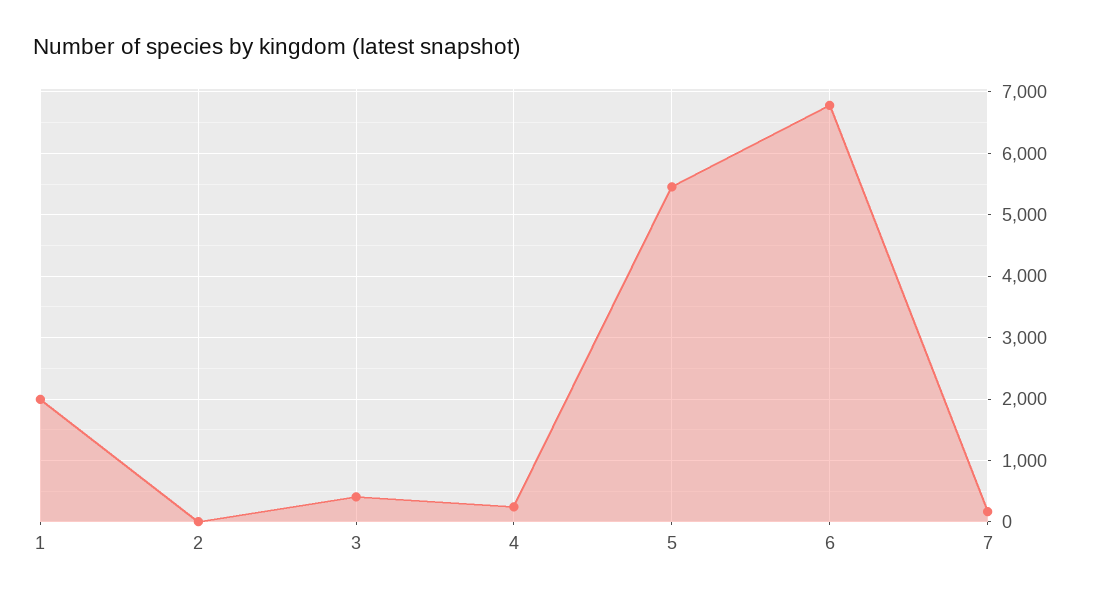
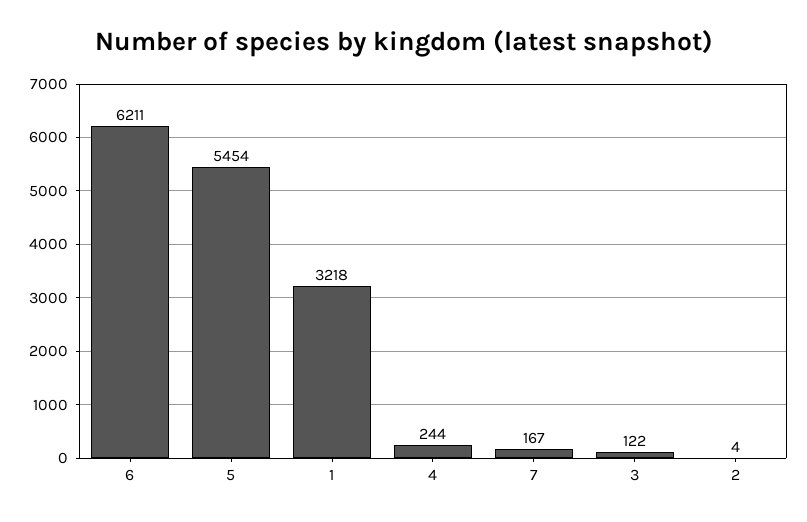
  {
-   "1": 2000,
+   "1": 3218,
    "2": 4,
-   "3": 400,
+   "3": 122,
    "4": 244,
    "5": 5454,
-   "6": 6800,
+   "6": 6211,
    "7": 167
  }

